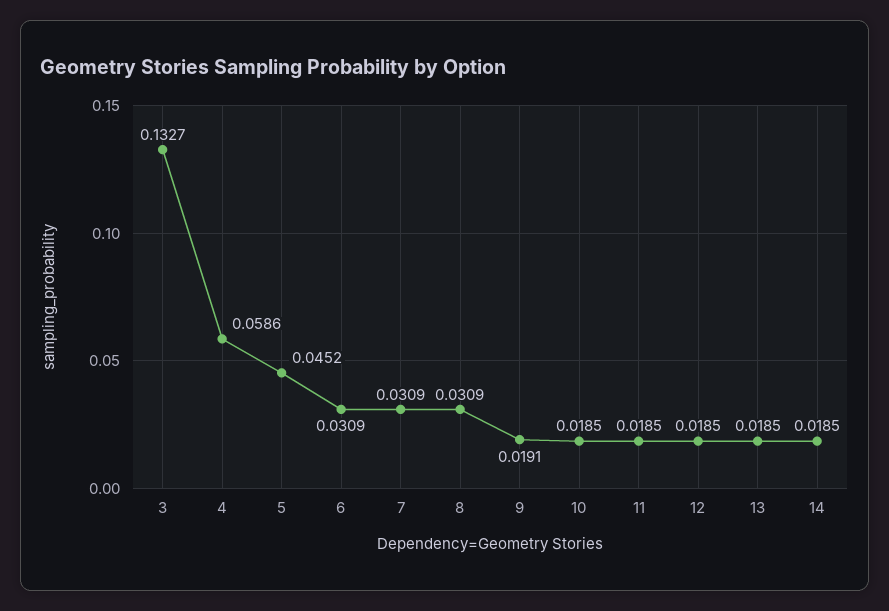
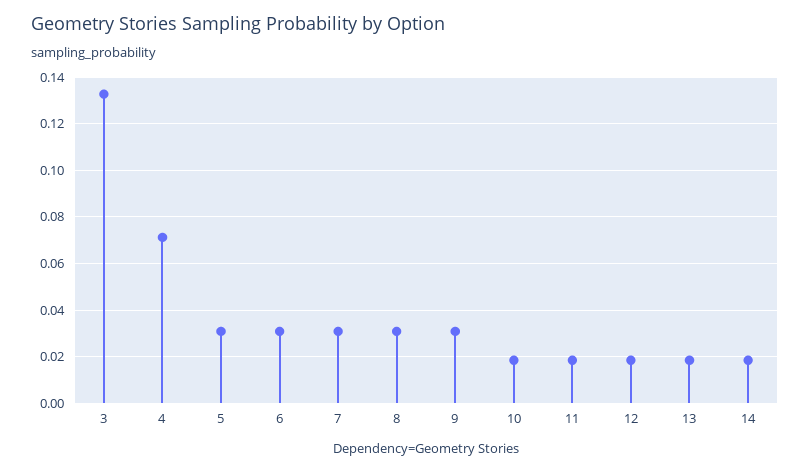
  {
    "3": 0.1327,
-   "4": 0.0586,
+   "4": 0.07,
-   "5": 0.0452,
+   "5": 0.03,
    "6": 0.0309,
    "7": 0.0309,
    "8": 0.0309,
-   "9": 0.0191,
+   "9": 0.03,
    "10": 0.0185,
    "11": 0.0185,
    "12": 0.0185,
    "13": 0.0185,
    "14": 0.0185
  }

